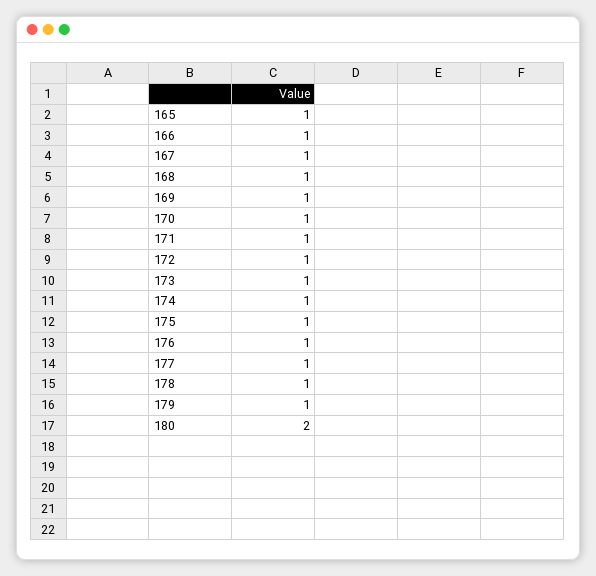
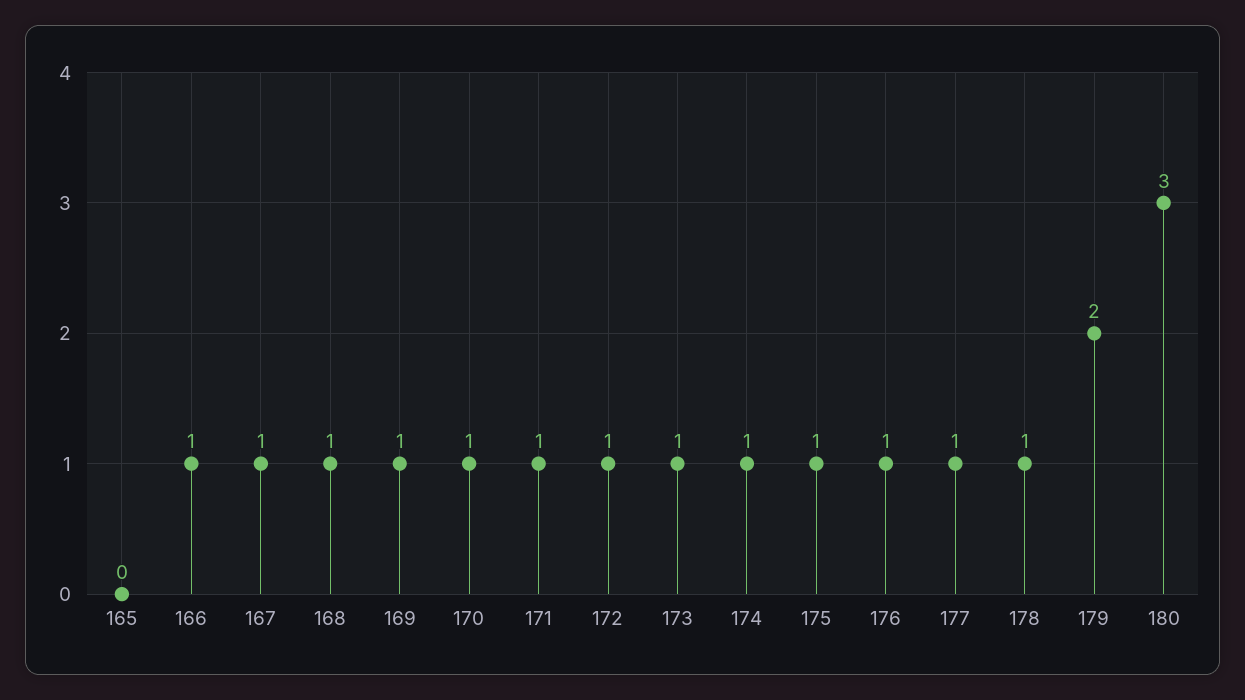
  {
-   "165": 1,
+   "165": 0,
    "166": 1,
    "167": 1,
    "168": 1,
    "169": 1,
    "170": 1,
    "171": 1,
    "172": 1,
    "173": 1,
    "174": 1,
    "175": 1,
    "176": 1,
    "177": 1,
    "178": 1,
-   "179": 1,
+   "179": 2,
-   "180": 2
+   "180": 3
  }

